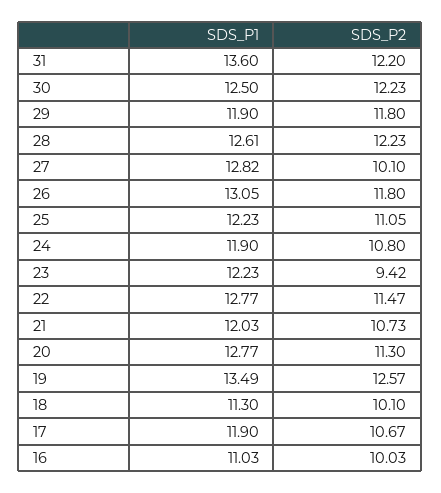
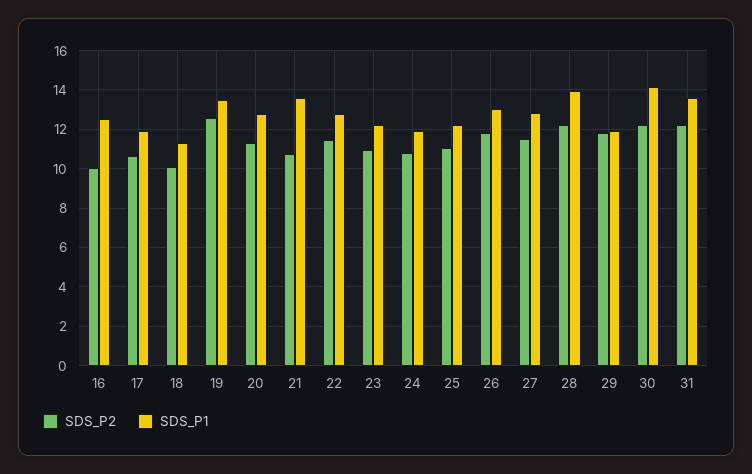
  {
    "SDS_P1": {
      "31": 13.6,
-     "30": 12.5,
+     "30": 14,
      "29": 11.9,
-     "28": 12.61,
+     "28": 14,
      "27": 12.82,
      "26": 13.05,
      "25": 12.23,
      "24": 11.9,
      "23": 12.23,
      "22": 12.77,
-     "21": 12.03,
+     "21": 13.5,
      "20": 12.77,
      "19": 13.49,
      "18": 11.3,
      "17": 11.9,
-     "16": 11.03
+     "16": 12.5
    },
    "SDS_P2": {
      "31": 12.2,
      "30": 12.23,
      "29": 11.8,
      "28": 12.23,
-     "27": 10.1,
+     "27": 11.5,
      "26": 11.8,
      "25": 11.05,
      "24": 10.8,
-     "23": 9.42,
+     "23": 11,
      "22": 11.47,
      "21": 10.73,
      "20": 11.3,
      "19": 12.57,
      "18": 10.1,
      "17": 10.67,
      "16": 10.03
    }
  }

